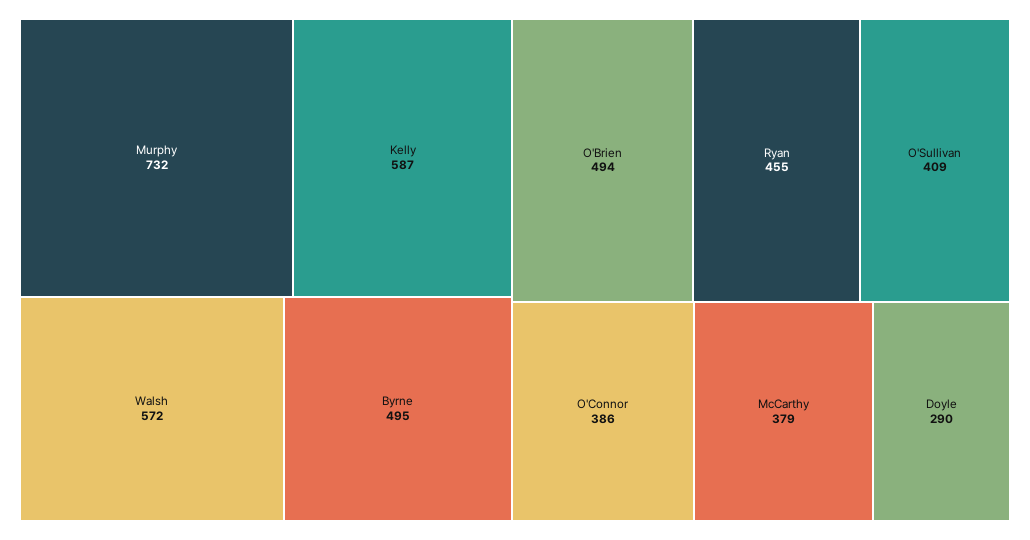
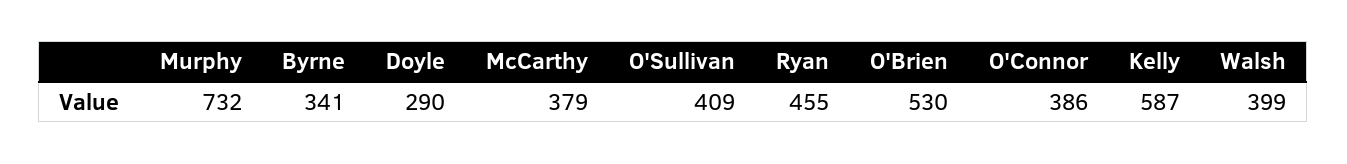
  {
    "Murphy": 732,
    "Kelly": 587,
-   "Walsh": 572,
+   "Walsh": 399,
-   "Byrne": 495,
+   "Byrne": 341,
-   "O'Brien": 494,
+   "O'Brien": 530,
    "Ryan": 455,
    "O'Sullivan": 409,
    "O'Connor": 386,
    "McCarthy": 379,
    "Doyle": 290
  }

